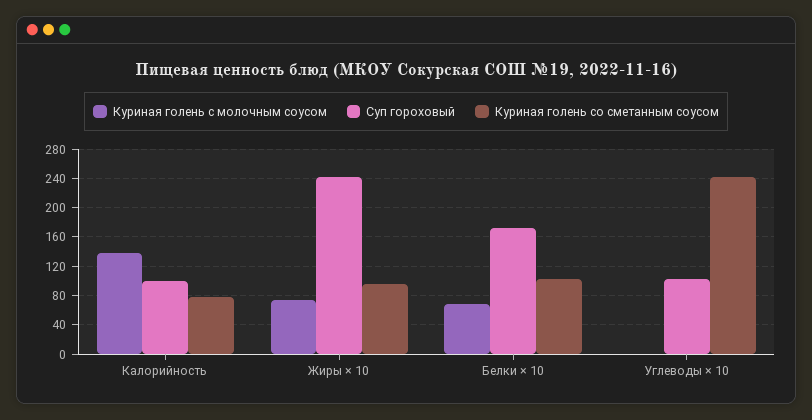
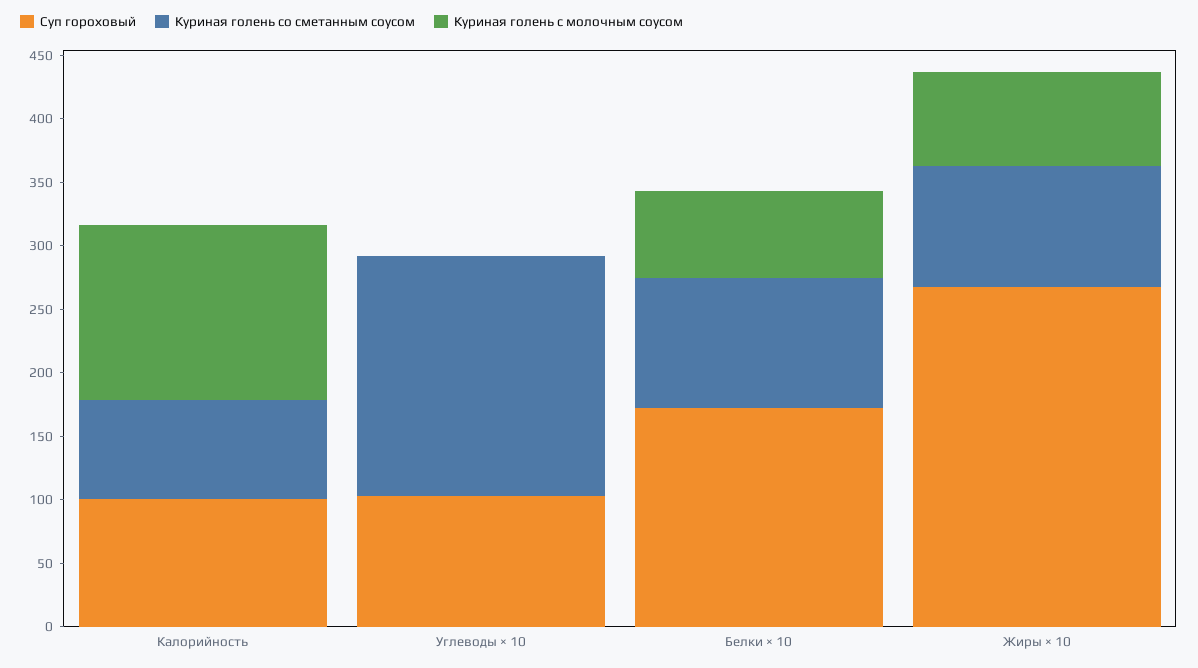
  {
    "Куриная голень с молочным соусом": {
      "Калорийность": 140,
      "Жиры × 10": 70,
      "Белки × 10": 70,
      "Углеводы × 10": 0
    },
    "Суп гороховый": {
      "Калорийность": 100,
-     "Жиры × 10": 240,
+     "Жиры × 10": 270,
      "Белки × 10": 170,
      "Углеводы × 10": 100
    },
    "Куриная голень со сметанным соусом": {
      "Калорийность": 80,
      "Жиры × 10": 100,
      "Белки × 10": 100,
-     "Углеводы × 10": 240
+     "Углеводы × 10": 190
    }
  }

